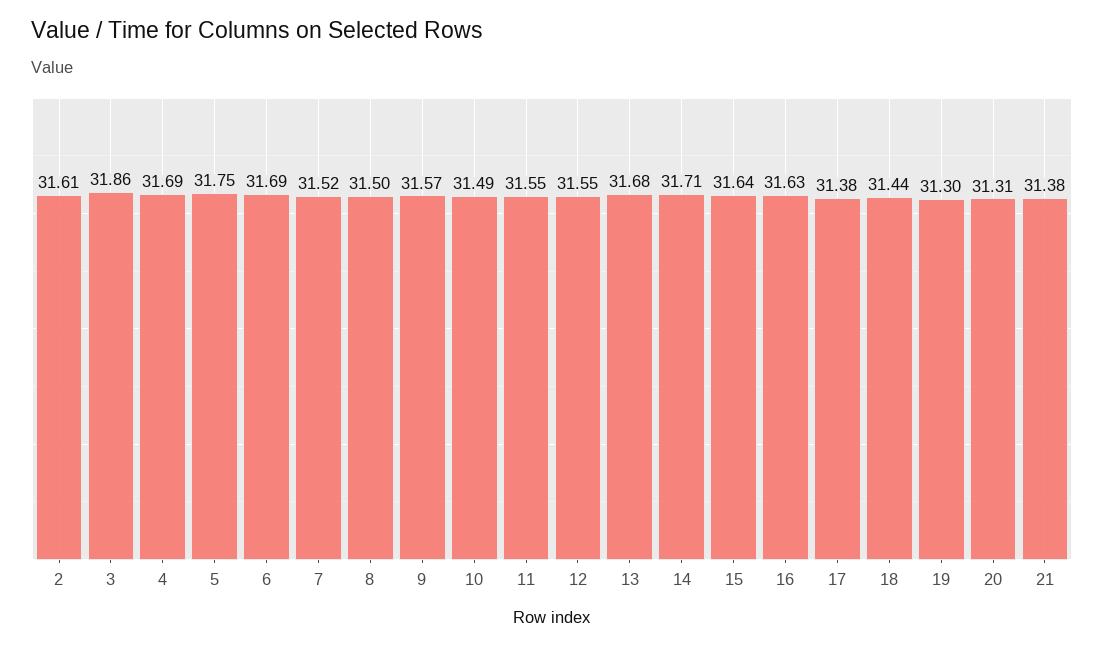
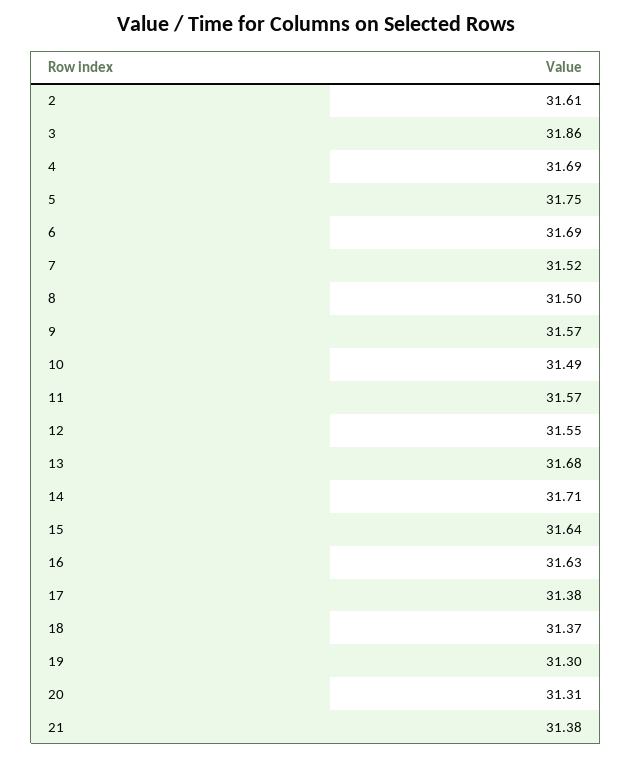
  {
    "2": 31.61,
    "3": 31.86,
    "4": 31.69,
    "5": 31.75,
    "6": 31.69,
    "7": 31.52,
    "8": 31.5,
    "9": 31.57,
    "10": 31.49,
-   "11": 31.55,
+   "11": 31.57,
    "12": 31.55,
    "13": 31.68,
    "14": 31.71,
    "15": 31.64,
    "16": 31.63,
    "17": 31.38,
-   "18": 31.44,
+   "18": 31.37,
    "19": 31.3,
    "20": 31.31,
    "21": 31.38
  }

